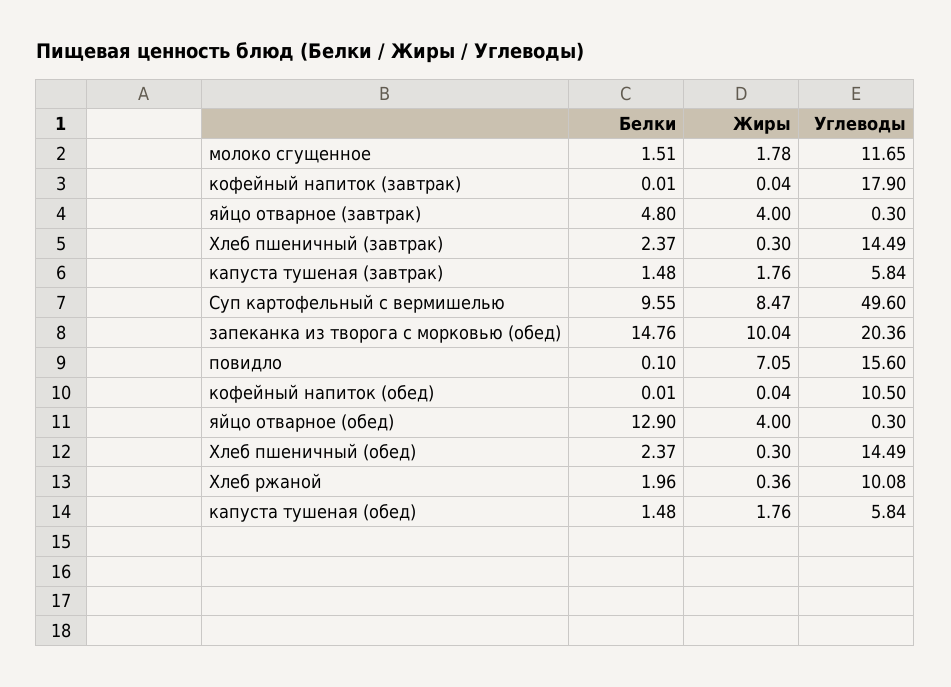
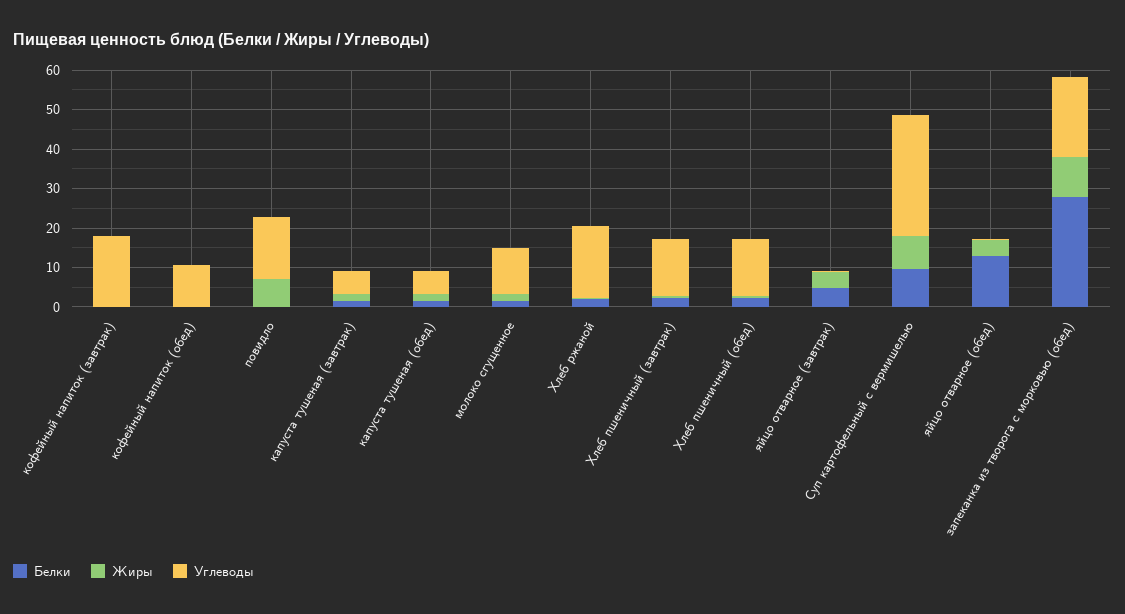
  {
    "Белки": {
      "молоко сгущенное": 1.51,
      "кофейный напиток (завтрак)": 0.01,
      "яйцо отварное (завтрак)": 4.8,
      "Хлеб пшеничный (завтрак)": 2.37,
      "капуста тушеная (завтрак)": 1.48,
      "Суп картофельный с вермишелью": 9.55,
-     "запеканка из творога с морковью (обед)": 14.76,
+     "запеканка из творога с морковью (обед)": 27.5,
      "повидло": 0.1,
      "кофейный напиток (обед)": 0.01,
      "яйцо отварное (обед)": 12.9,
      "Хлеб пшеничный (обед)": 2.37,
      "Хлеб ржаной": 1.96,
      "капуста тушеная (обед)": 1.48
    },
    "Жиры": {
      "молоко сгущенное": 1.78,
      "кофейный напиток (завтрак)": 0.04,
      "яйцо отварное (завтрак)": 4,
      "Хлеб пшеничный (завтрак)": 0.3,
      "капуста тушеная (завтрак)": 1.76,
      "Суп картофельный с вермишелью": 8.47,
      "запеканка из творога с морковью (обед)": 10.04,
      "повидло": 7.05,
      "кофейный напиток (обед)": 0.04,
      "яйцо отварное (обед)": 4,
      "Хлеб пшеничный (обед)": 0.3,
      "Хлеб ржаной": 0.36,
      "капуста тушеная (обед)": 1.76
    },
    "Углеводы": {
      "молоко сгущенное": 11.65,
      "кофейный напиток (завтрак)": 17.9,
      "яйцо отварное (завтрак)": 0.3,
      "Хлеб пшеничный (завтрак)": 14.49,
      "капуста тушеная (завтрак)": 5.84,
-     "Суп картофельный с вермишелью": 49.6,
+     "Суп картофельный с вермишелью": 30,
      "запеканка из творога с морковью (обед)": 20.36,
      "повидло": 15.6,
      "кофейный напиток (обед)": 10.5,
      "яйцо отварное (обед)": 0.3,
      "Хлеб пшеничный (обед)": 14.49,
-     "Хлеб ржаной": 10.08,
+     "Хлеб ржаной": 17.5,
      "капуста тушеная (обед)": 5.84
    }
  }

